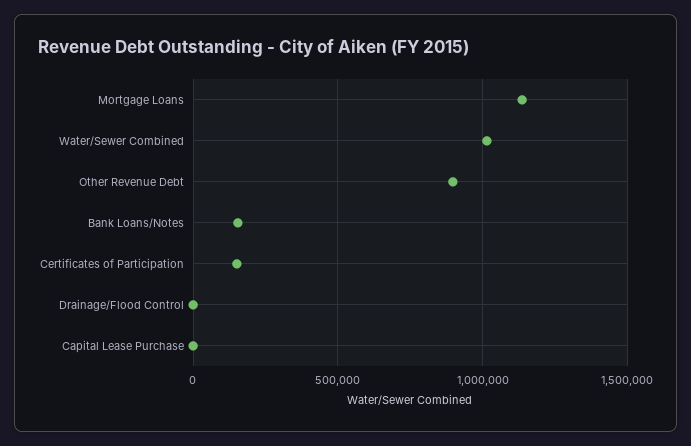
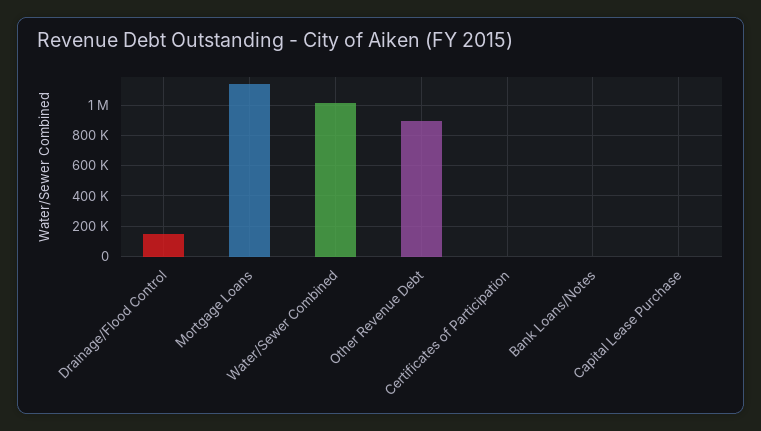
  {
    "Mortgage Loans": 1150000,
    "Water/Sewer Combined": 1000000,
    "Other Revenue Debt": 900000,
-   "Bank Loans/Notes": 150000,
+   "Bank Loans/Notes": 0,
-   "Certificates of Participation": 150000,
+   "Certificates of Participation": 0,
-   "Drainage/Flood Control": 0,
+   "Drainage/Flood Control": 150000,
    "Capital Lease Purchase": 0
  }

